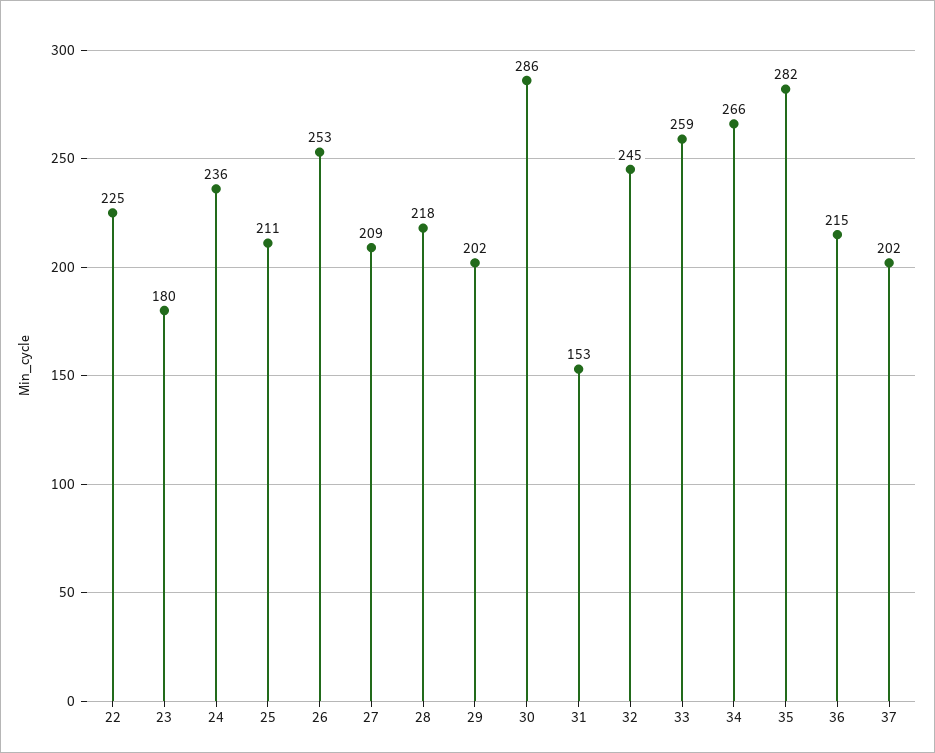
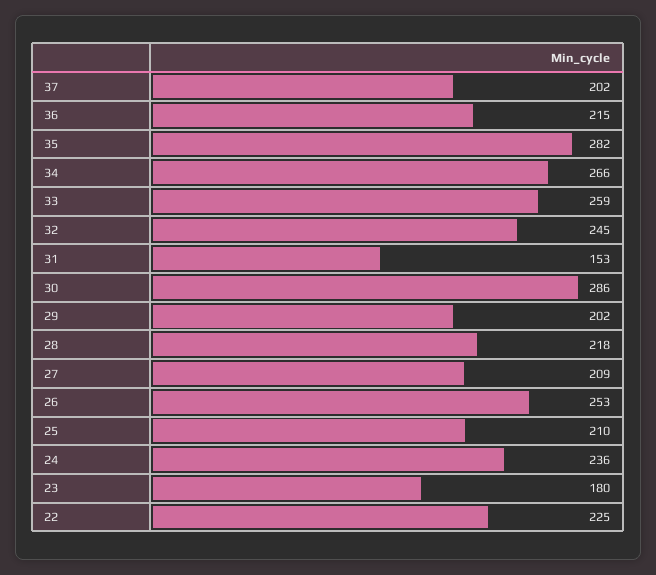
  {
    "22": 225,
    "23": 180,
    "24": 236,
-   "25": 211,
+   "25": 210,
    "26": 253,
    "27": 209,
    "28": 218,
    "29": 202,
    "30": 286,
    "31": 153,
    "32": 245,
    "33": 259,
    "34": 266,
    "35": 282,
    "36": 215,
    "37": 202
  }

